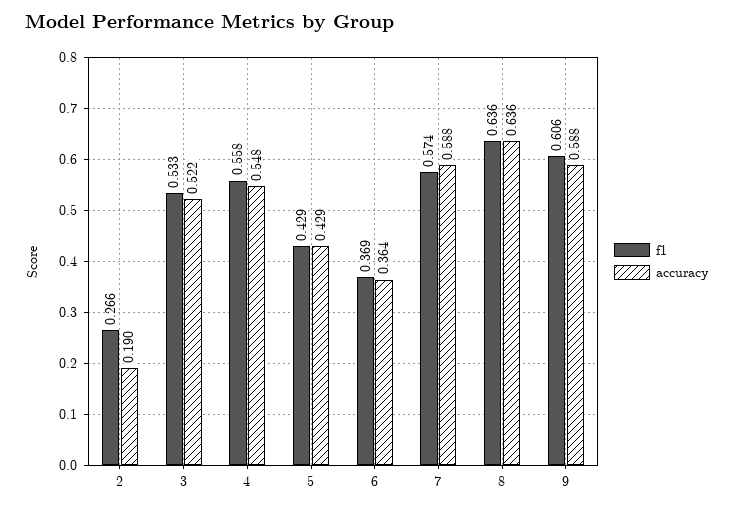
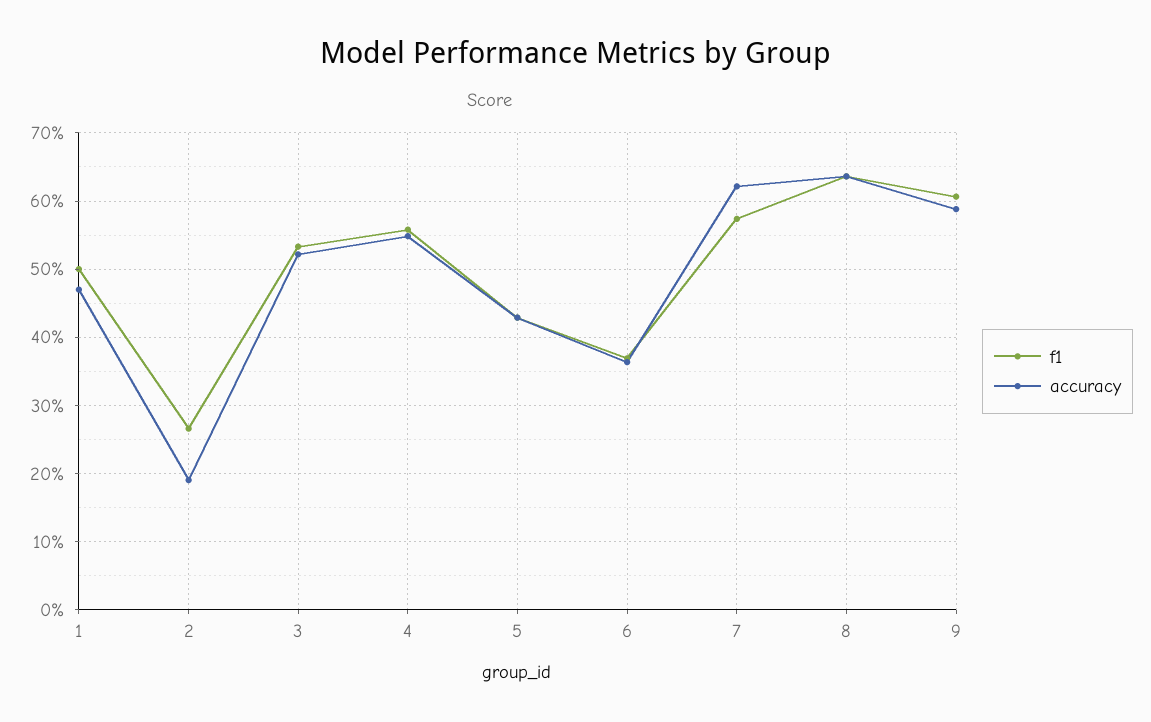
  {
    "f1": {
      "2": 0.266,
      "3": 0.533,
      "4": 0.558,
      "5": 0.429,
      "6": 0.369,
      "7": 0.574,
      "8": 0.636,
-     "9": 0.606
+     "9": 0.606,
+     "1": 0.5
    },
    "accuracy": {
      "2": 0.19,
      "3": 0.522,
      "4": 0.548,
      "5": 0.429,
      "6": 0.364,
-     "7": 0.588,
+     "7": 0.62,
      "8": 0.636,
-     "9": 0.588
+     "9": 0.588,
+     "1": 0.47
    }
  }

